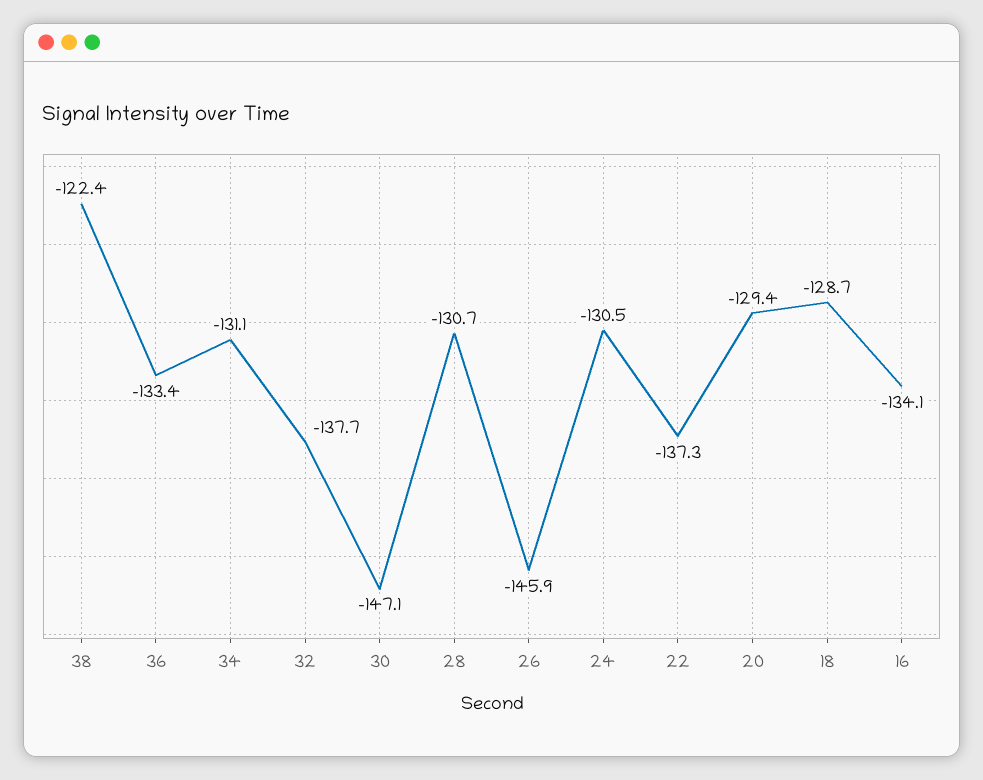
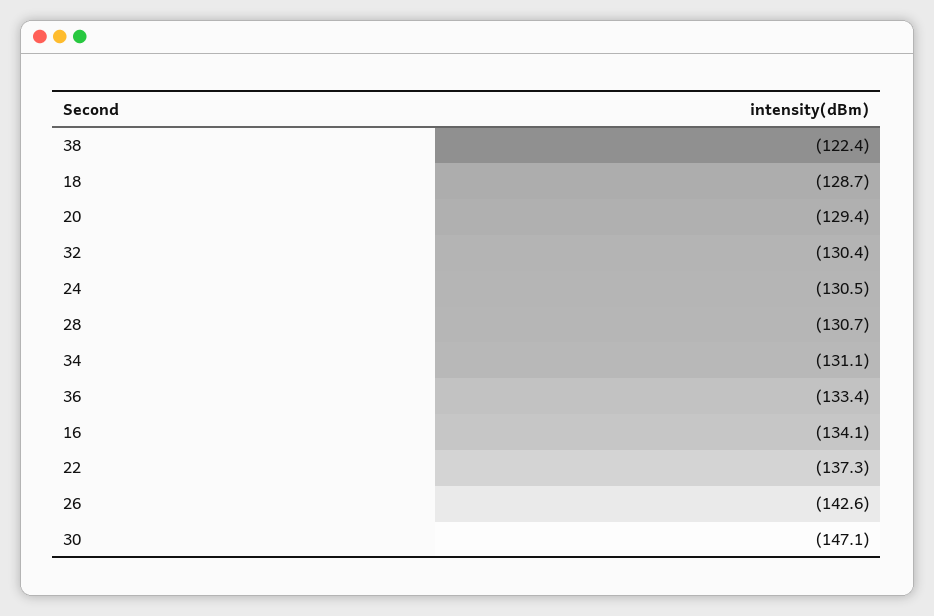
  {
    "38": -122.4,
    "36": -133.4,
    "34": -131.1,
-   "32": -137.7,
+   "32": -130.4,
    "30": -147.1,
    "28": -130.7,
-   "26": -145.9,
+   "26": -142.6,
    "24": -130.5,
    "22": -137.3,
    "20": -129.4,
    "18": -128.7,
    "16": -134.1
  }

